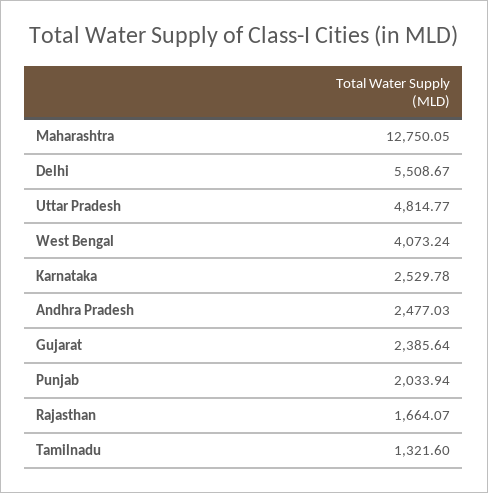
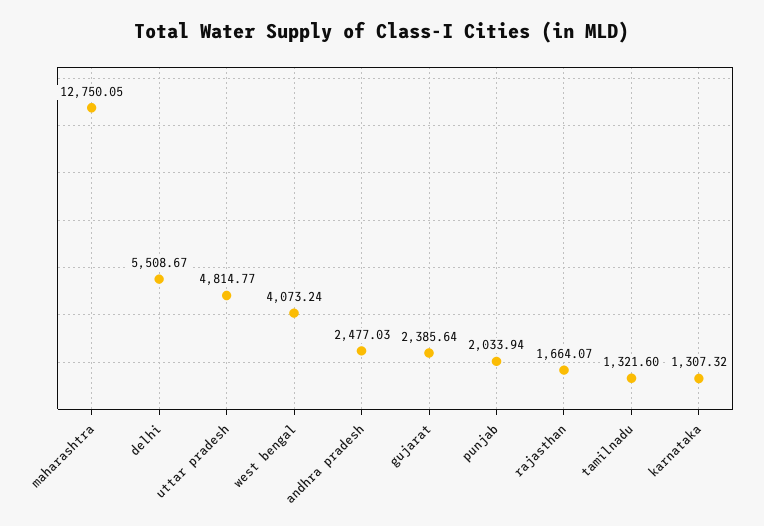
  {
    "Maharashtra": 12750.05,
    "Delhi": 5508.67,
    "Uttar Pradesh": 4814.77,
    "West Bengal": 4073.24,
-   "Karnataka": 2529.78,
+   "Karnataka": 1307.32,
    "Andhra Pradesh": 2477.03,
    "Gujarat": 2385.64,
    "Punjab": 2033.94,
    "Rajasthan": 1664.07,
    "Tamilnadu": 1321.6
  }

